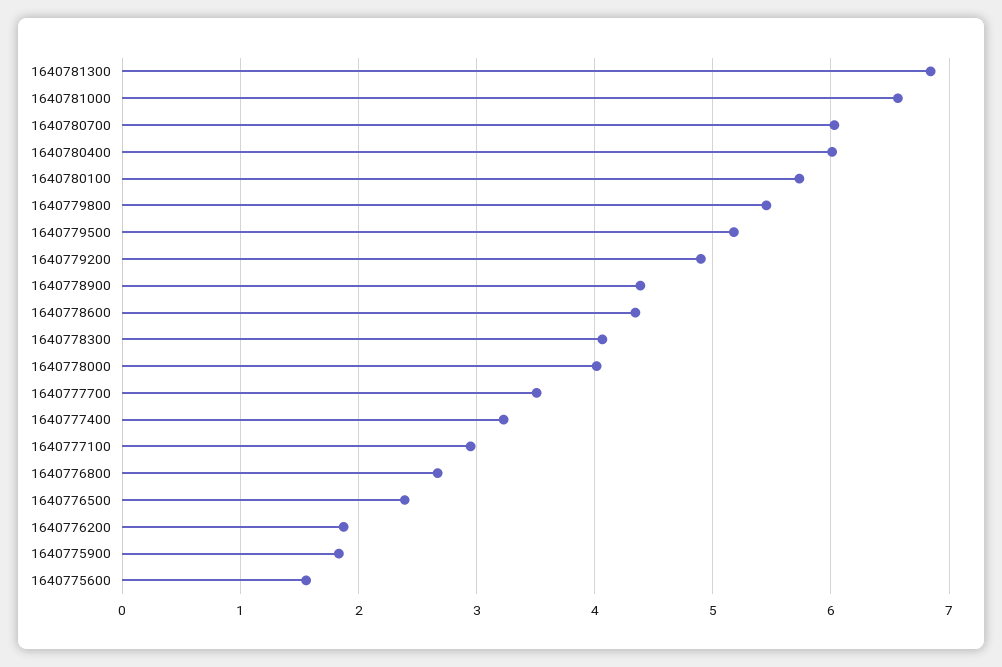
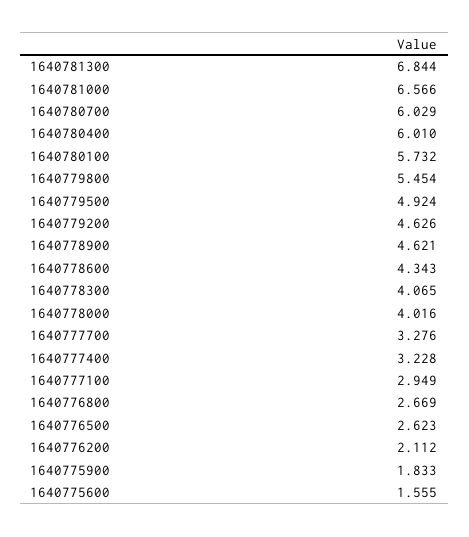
  {
    "1640781300": 6.844,
    "1640781000": 6.566,
    "1640780700": 6.029,
    "1640780400": 6.01,
    "1640780100": 5.732,
    "1640779800": 5.454,
-   "1640779500": 5.2,
+   "1640779500": 4.924,
-   "1640779200": 4.9,
+   "1640779200": 4.626,
-   "1640778900": 4.4,
+   "1640778900": 4.621,
    "1640778600": 4.343,
    "1640778300": 4.065,
    "1640778000": 4.016,
-   "1640777700": 3.5,
+   "1640777700": 3.276,
    "1640777400": 3.228,
    "1640777100": 2.949,
    "1640776800": 2.669,
-   "1640776500": 2.4,
+   "1640776500": 2.623,
-   "1640776200": 1.9,
+   "1640776200": 2.112,
    "1640775900": 1.833,
    "1640775600": 1.555
  }

